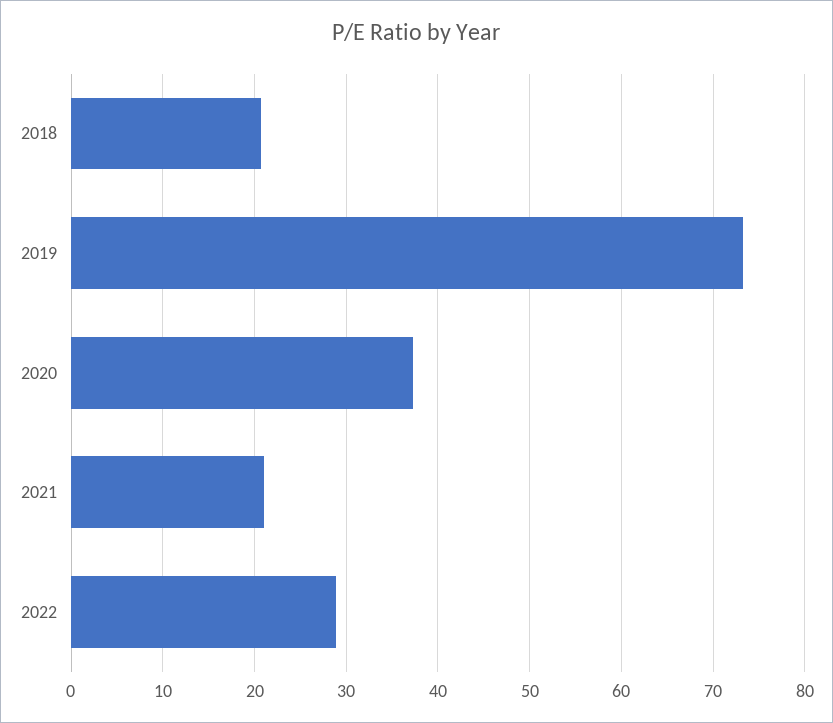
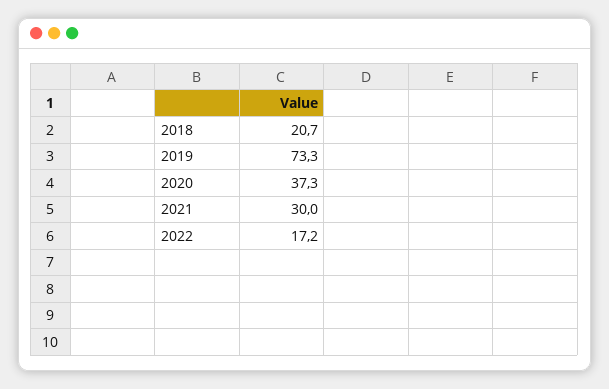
  {
    "2018": 20.7,
    "2019": 73.3,
    "2020": 37.3,
-   "2021": 21,
+   "2021": 30,
-   "2022": 29
+   "2022": 17.2
  }

